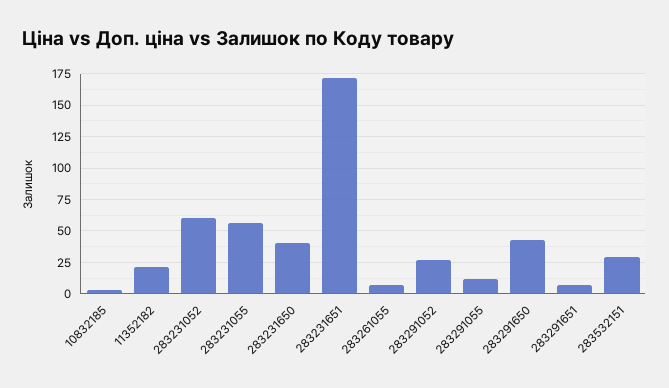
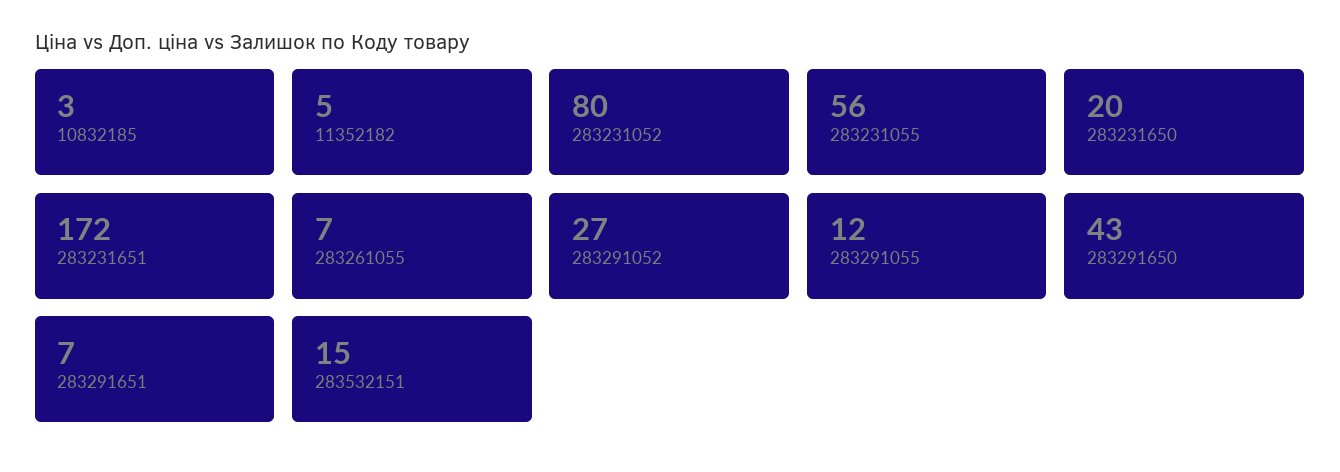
  {
    "10832185": 3,
-   "11352182": 20,
+   "11352182": 5,
-   "283231052": 60,
+   "283231052": 80,
    "283231055": 56,
-   "283231650": 40,
+   "283231650": 20,
    "283231651": 172,
    "283261055": 7,
    "283291052": 27,
    "283291055": 12,
    "283291650": 43,
    "283291651": 7,
-   "283532151": 30
+   "283532151": 15
  }

